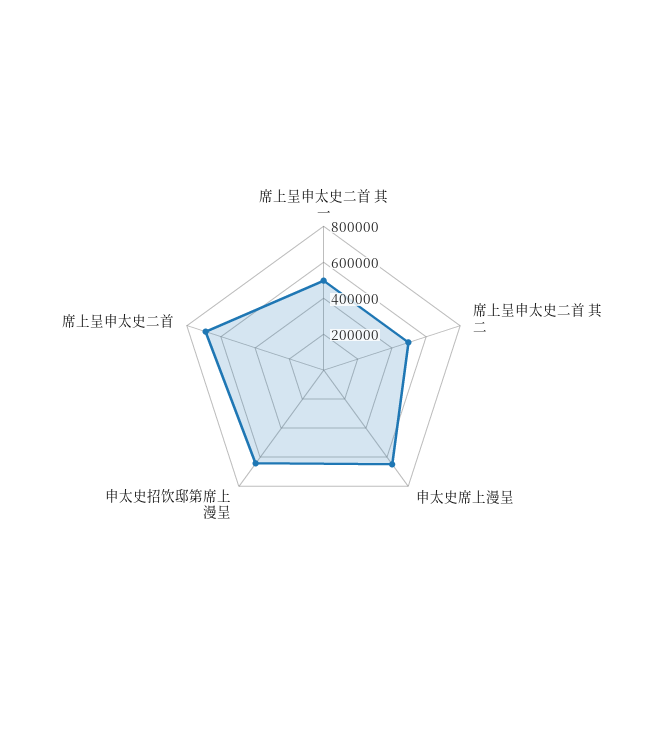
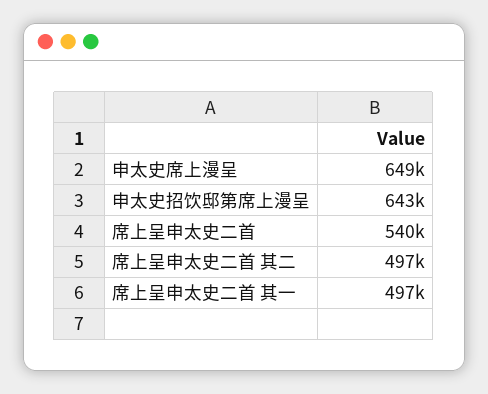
  {
    "席上呈申太史二首 其一": 497000,
    "席上呈申太史二首 其二": 497000,
    "申太史席上漫呈": 649000,
    "申太史招饮邸第席上漫呈": 643000,
-   "席上呈申太史二首": 700000
+   "席上呈申太史二首": 540000
  }

